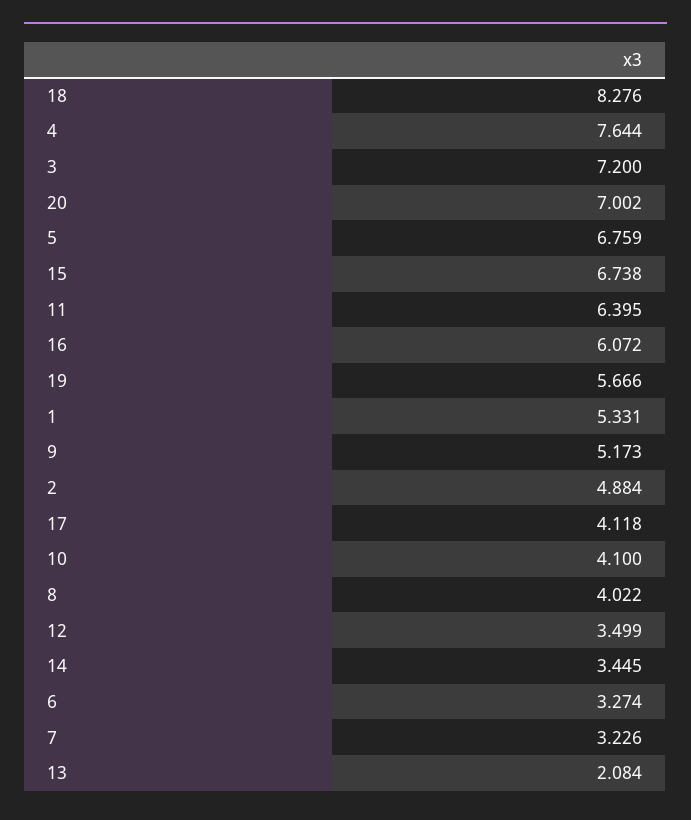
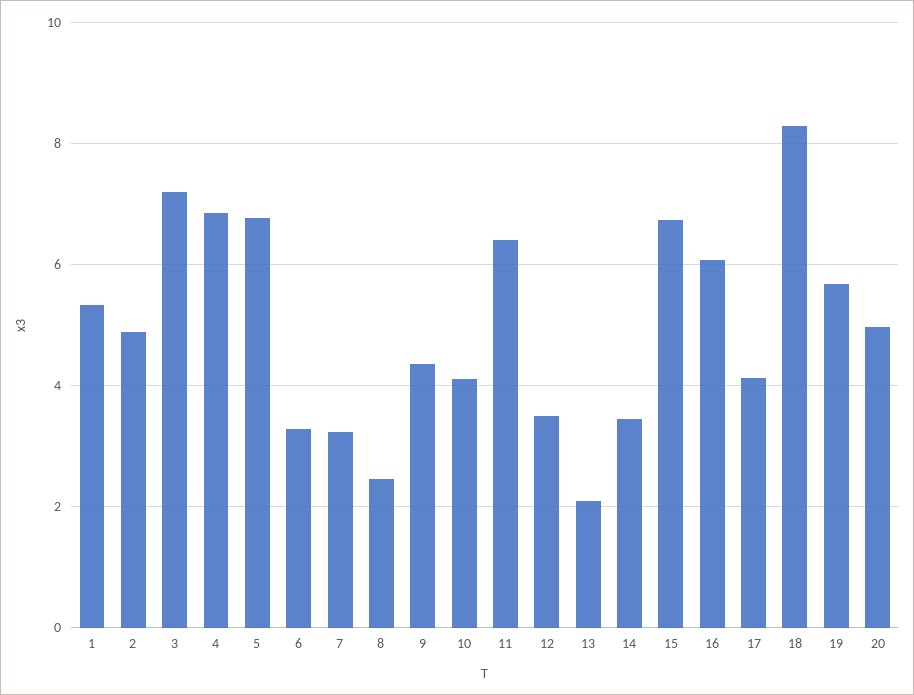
  {
    "18": 8.276,
-   "4": 7.644,
+   "4": 6.8,
    "3": 7.2,
-   "20": 7.002,
+   "20": 5,
    "5": 6.759,
    "15": 6.738,
    "11": 6.395,
    "16": 6.072,
    "19": 5.666,
    "1": 5.331,
-   "9": 5.173,
+   "9": 4.4,
    "2": 4.884,
    "17": 4.118,
    "10": 4.1,
-   "8": 4.022,
+   "8": 2.4,
    "12": 3.499,
    "14": 3.445,
    "6": 3.274,
    "7": 3.226,
    "13": 2.084
  }

